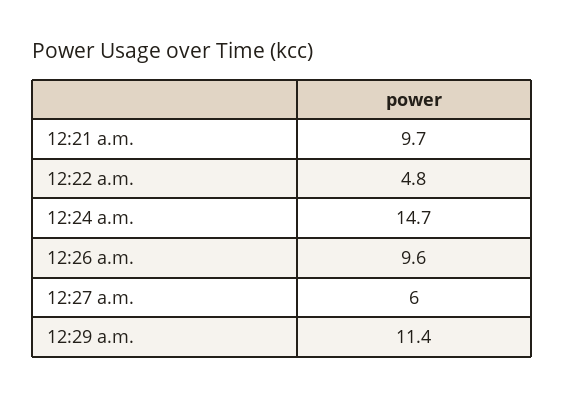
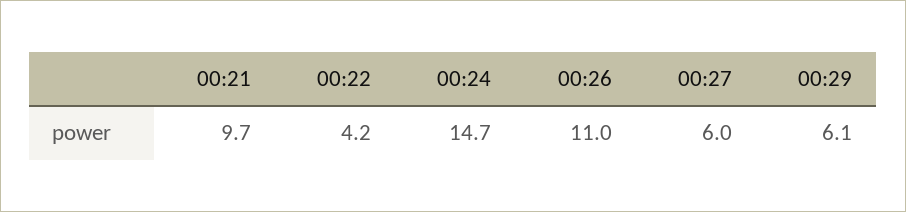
  {
    "12:21 a.m.": 9.7,
-   "12:22 a.m.": 4.8,
+   "12:22 a.m.": 4.2,
    "12:24 a.m.": 14.7,
-   "12:26 a.m.": 9.6,
+   "12:26 a.m.": 11,
    "12:27 a.m.": 6,
-   "12:29 a.m.": 11.4
+   "12:29 a.m.": 6.1
  }

